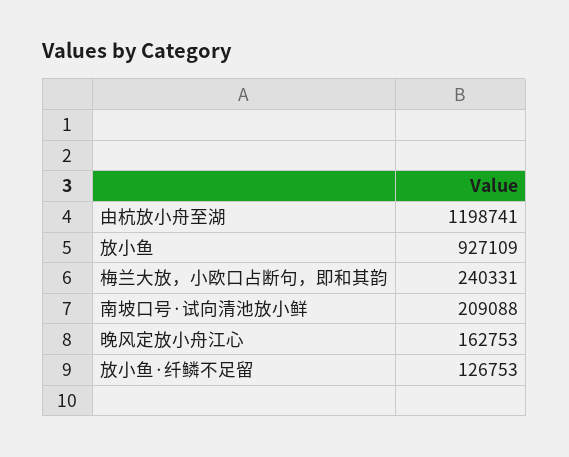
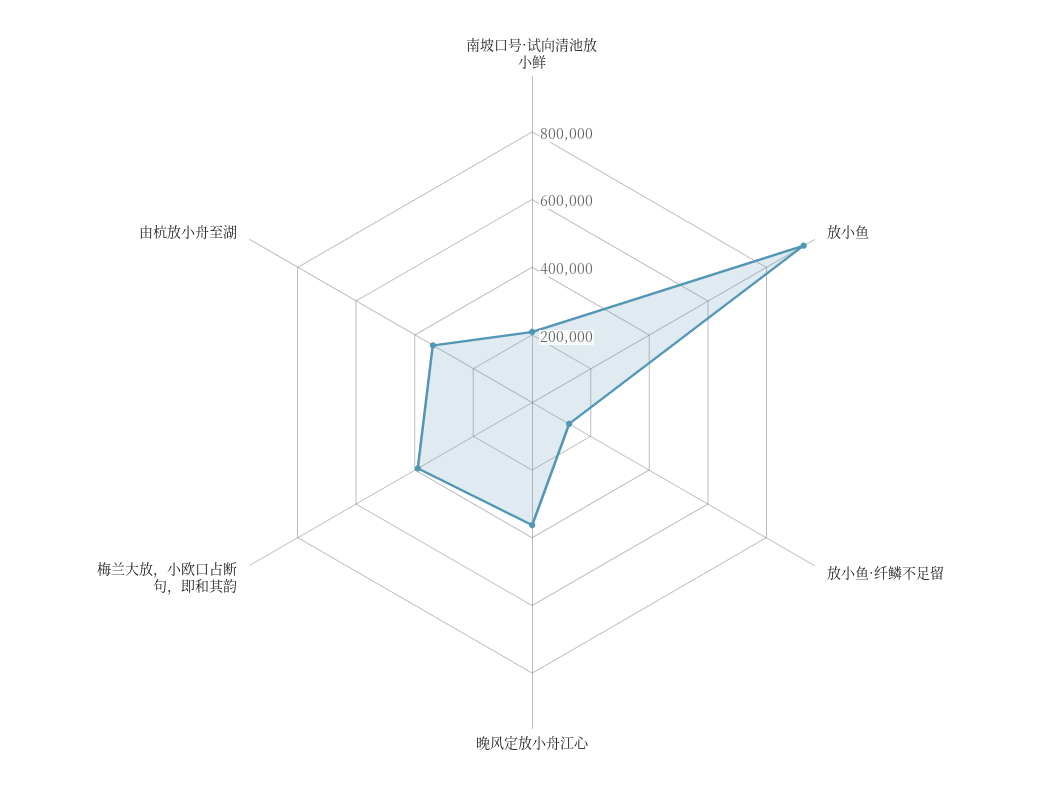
  {
-   "由杭放小舟至湖": 1198741,
+   "由杭放小舟至湖": 350000,
    "放小鱼": 927109,
-   "梅兰大放，小欧口占断句，即和其韵": 240331,
+   "梅兰大放，小欧口占断句，即和其韵": 400000,
    "南坡口号·试向清池放小鲜": 209088,
-   "晚风定放小舟江心": 162753,
+   "晚风定放小舟江心": 350000,
    "放小鱼·纤鳞不足留": 126753
  }

